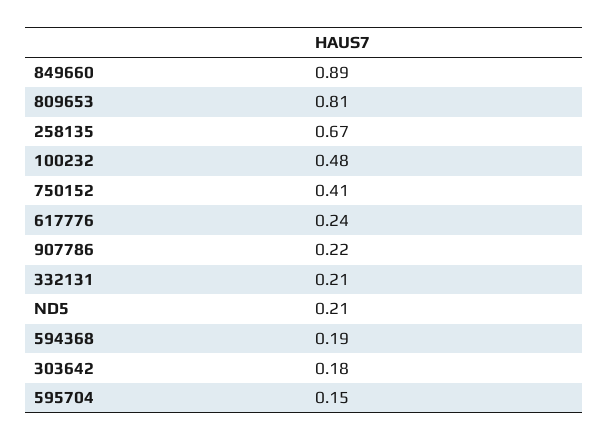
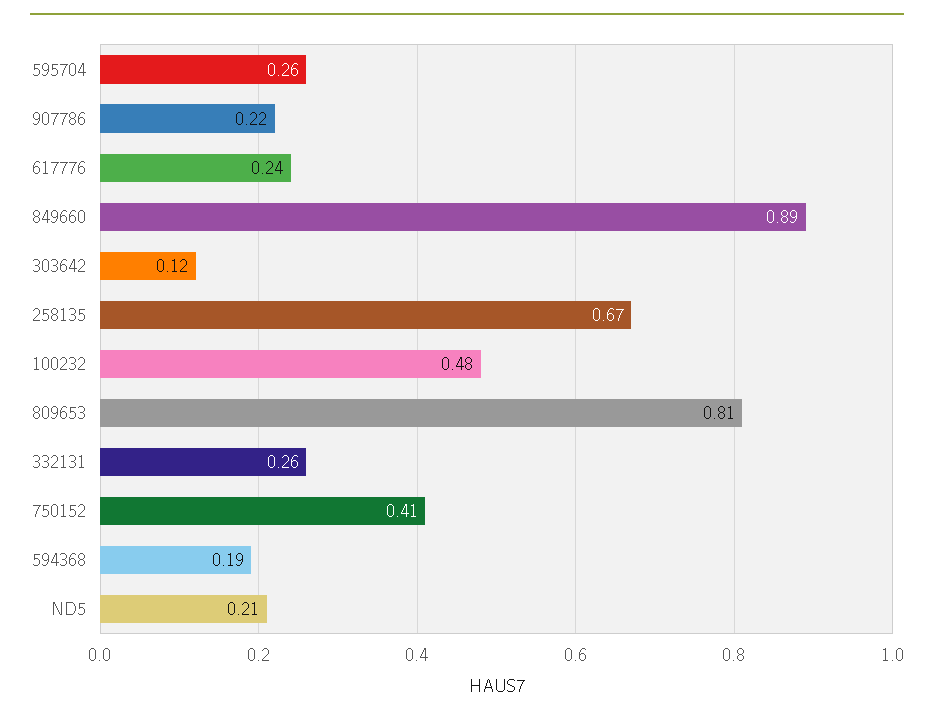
  {
    "849660": 0.89,
    "809653": 0.81,
    "258135": 0.67,
    "100232": 0.48,
    "750152": 0.41,
    "617776": 0.24,
    "907786": 0.22,
-   "332131": 0.21,
+   "332131": 0.26,
    "ND5": 0.21,
    "594368": 0.19,
-   "303642": 0.18,
+   "303642": 0.12,
-   "595704": 0.15
+   "595704": 0.26
  }

